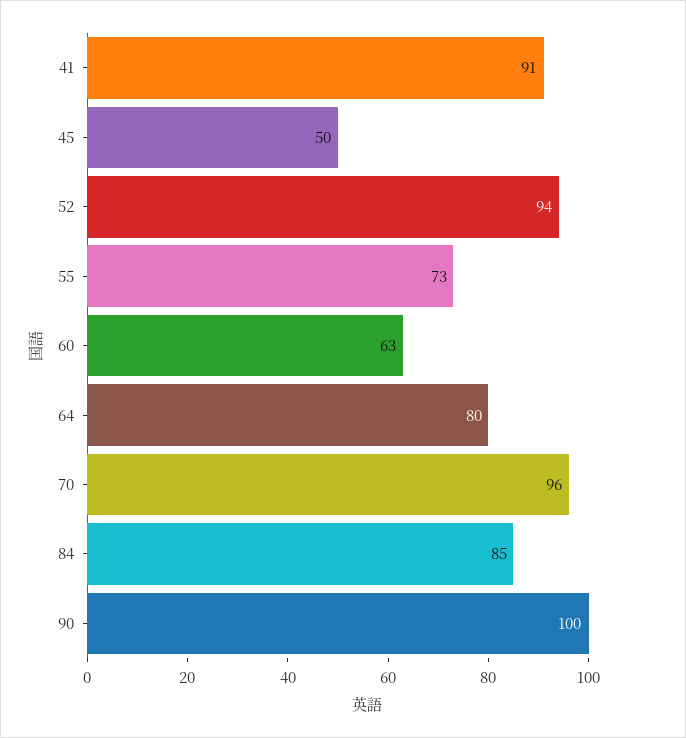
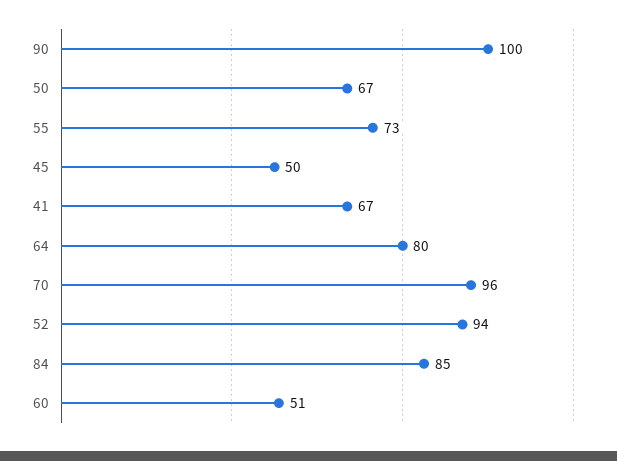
  {
-   "41": 91,
+   "41": 67,
    "45": 50,
    "52": 94,
    "55": 73,
-   "60": 63,
+   "60": 51,
    "64": 80,
    "70": 96,
    "84": 85,
-   "90": 100
+   "90": 100,
+   "50": 67
  }

